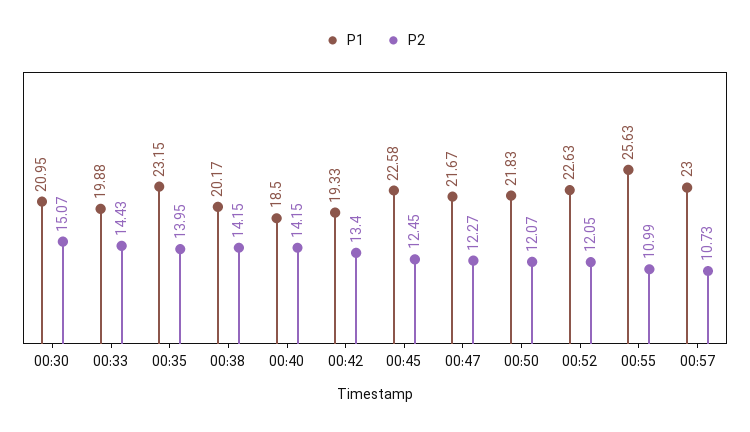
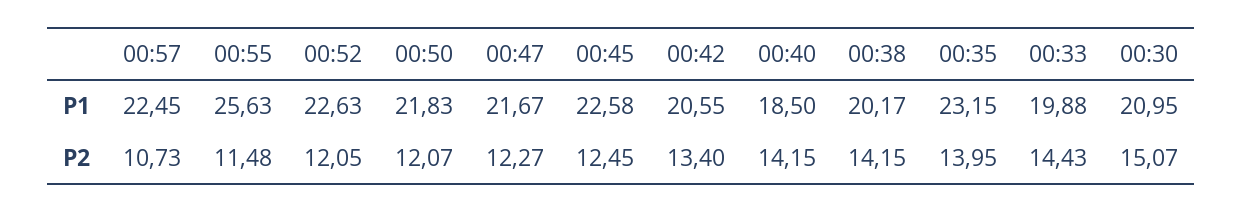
  {
    "P1": {
      "00:30": 20.95,
      "00:33": 19.88,
      "00:35": 23.15,
      "00:38": 20.17,
      "00:40": 18.5,
-     "00:42": 19.33,
+     "00:42": 20.55,
      "00:45": 22.58,
      "00:47": 21.67,
      "00:50": 21.83,
      "00:52": 22.63,
      "00:55": 25.63,
-     "00:57": 23
+     "00:57": 22.45
    },
    "P2": {
      "00:30": 15.07,
      "00:33": 14.43,
      "00:35": 13.95,
      "00:38": 14.15,
      "00:40": 14.15,
      "00:42": 13.4,
      "00:45": 12.45,
      "00:47": 12.27,
      "00:50": 12.07,
      "00:52": 12.05,
-     "00:55": 10.99,
+     "00:55": 11.48,
      "00:57": 10.73
    }
  }

